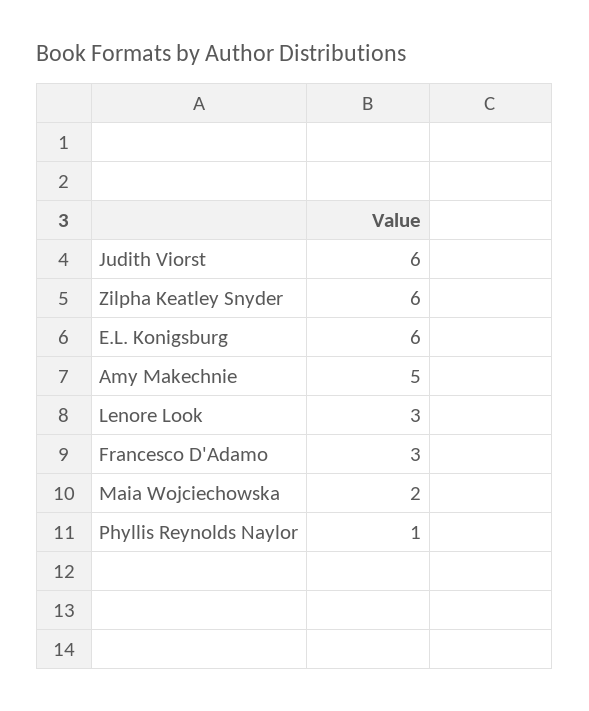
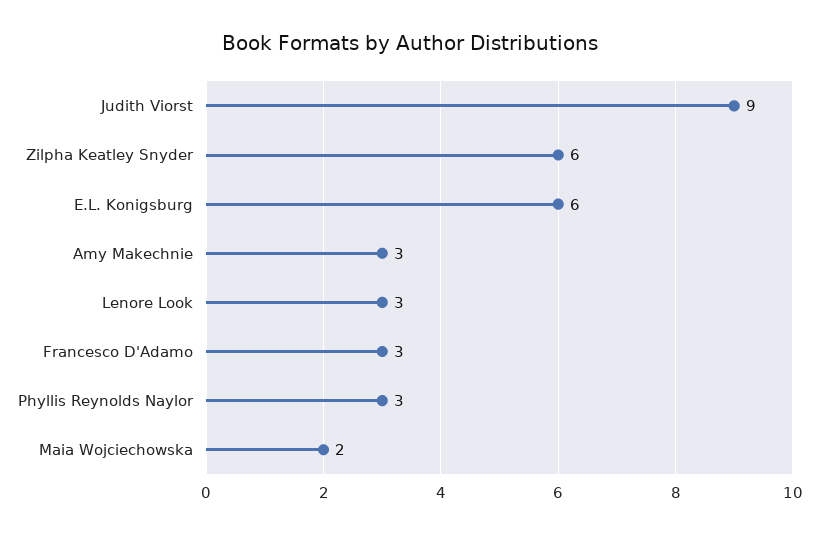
  {
-   "Judith Viorst": 6,
+   "Judith Viorst": 9,
    "Zilpha Keatley Snyder": 6,
    "E.L. Konigsburg": 6,
-   "Amy Makechnie": 5,
+   "Amy Makechnie": 3,
    "Lenore Look": 3,
    "Francesco D'Adamo": 3,
    "Maia Wojciechowska": 2,
-   "Phyllis Reynolds Naylor": 1
+   "Phyllis Reynolds Naylor": 3
  }

